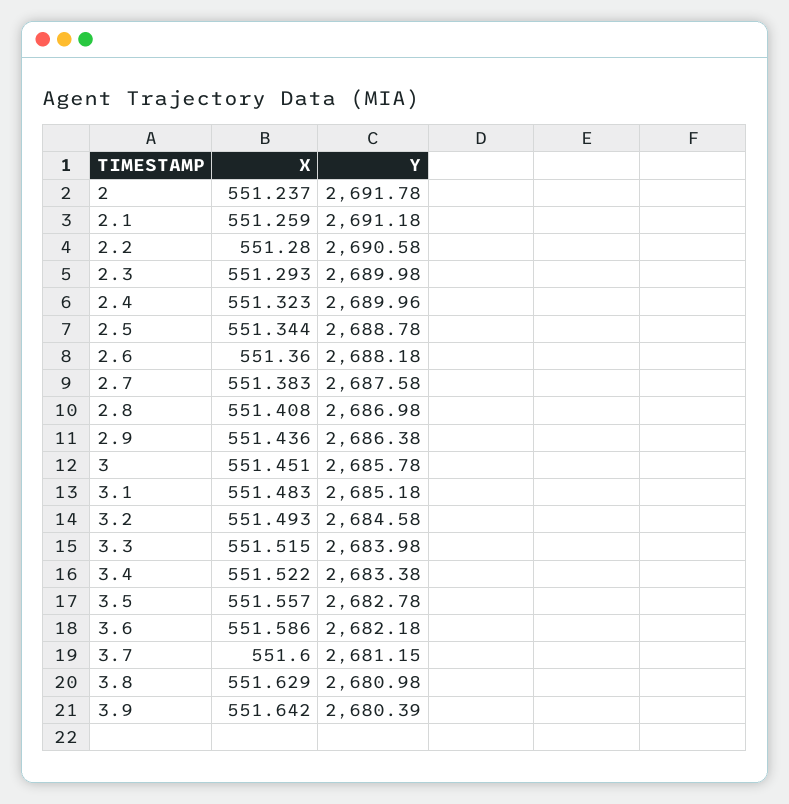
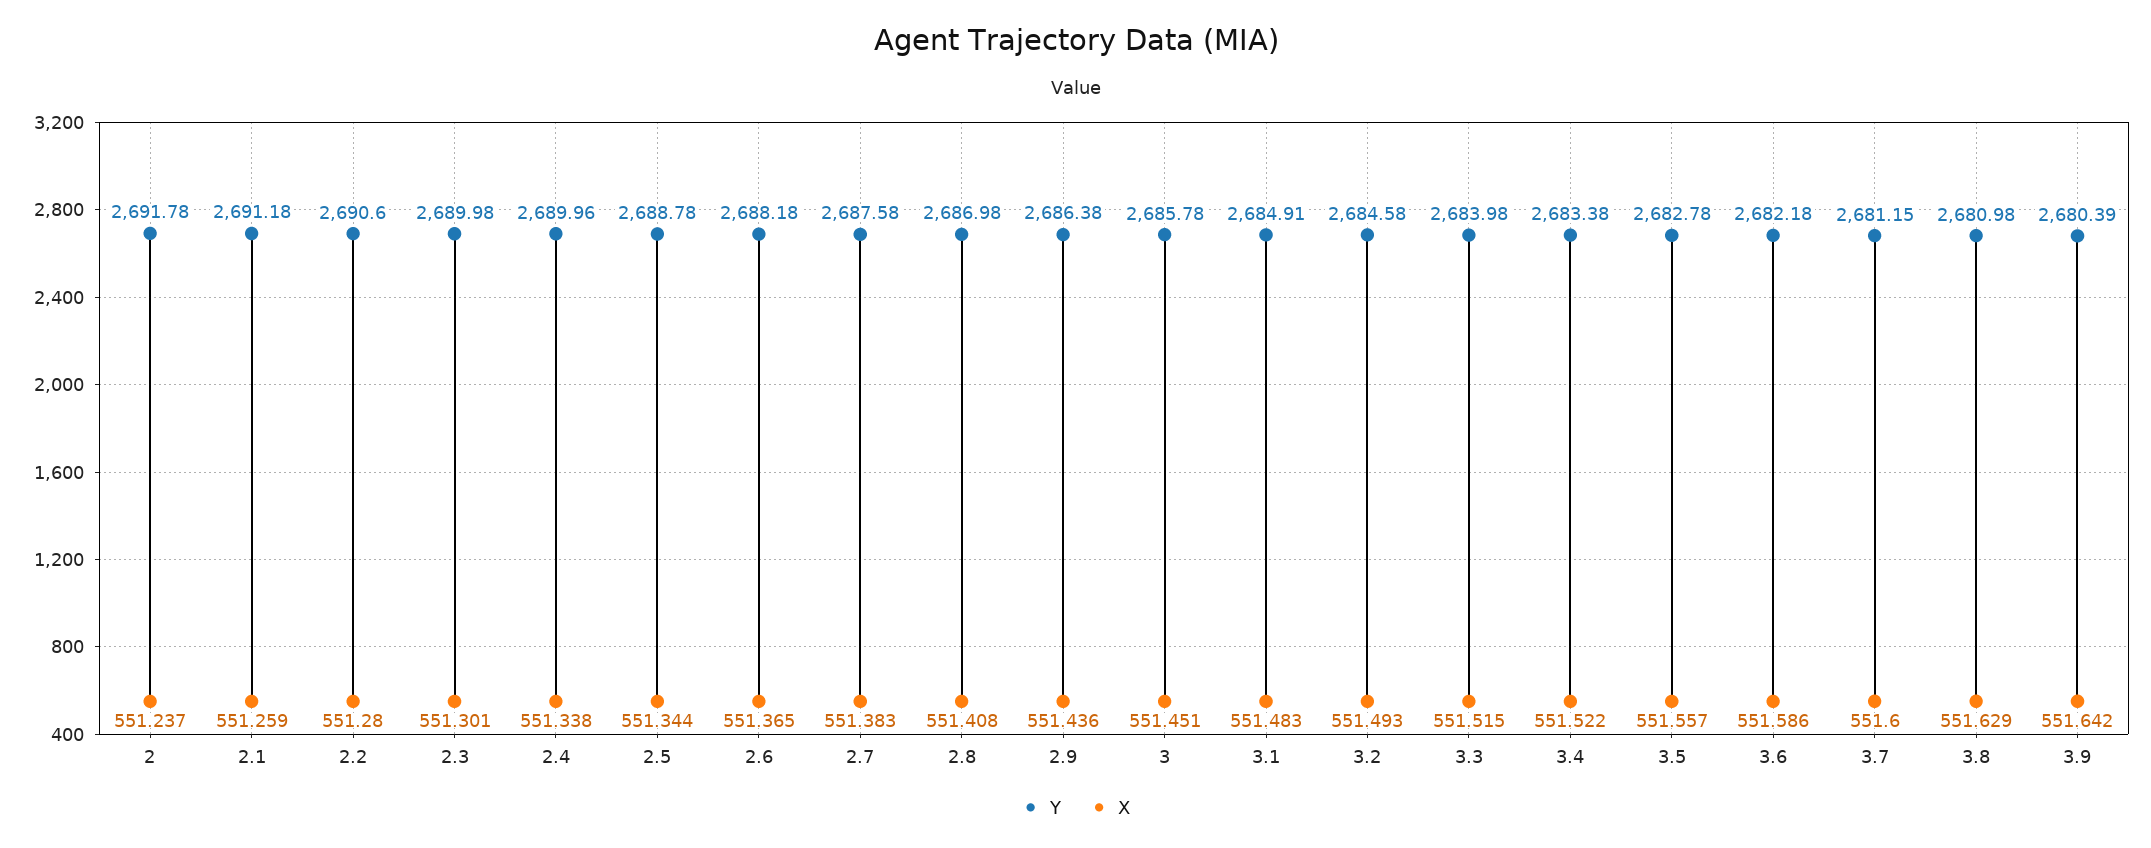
  {
    "X": {
      "2": 551.237,
      "2.1": 551.259,
      "2.2": 551.28,
-     "2.3": 551.293,
+     "2.3": 551.301,
-     "2.4": 551.323,
+     "2.4": 551.338,
      "2.5": 551.344,
-     "2.6": 551.36,
+     "2.6": 551.365,
      "2.7": 551.383,
      "2.8": 551.408,
      "2.9": 551.436,
      "3": 551.451,
      "3.1": 551.483,
      "3.2": 551.493,
      "3.3": 551.515,
      "3.4": 551.522,
      "3.5": 551.557,
      "3.6": 551.586,
      "3.7": 551.6,
      "3.8": 551.629,
      "3.9": 551.642
    },
    "Y": {
      "2": 2691.78,
      "2.1": 2691.18,
-     "2.2": 2690.58,
+     "2.2": 2690.6,
      "2.3": 2689.98,
      "2.4": 2689.96,
      "2.5": 2688.78,
      "2.6": 2688.18,
      "2.7": 2687.58,
      "2.8": 2686.98,
      "2.9": 2686.38,
      "3": 2685.78,
-     "3.1": 2685.18,
+     "3.1": 2684.91,
      "3.2": 2684.58,
      "3.3": 2683.98,
      "3.4": 2683.38,
      "3.5": 2682.78,
      "3.6": 2682.18,
      "3.7": 2681.15,
      "3.8": 2680.98,
      "3.9": 2680.39
    }
  }

